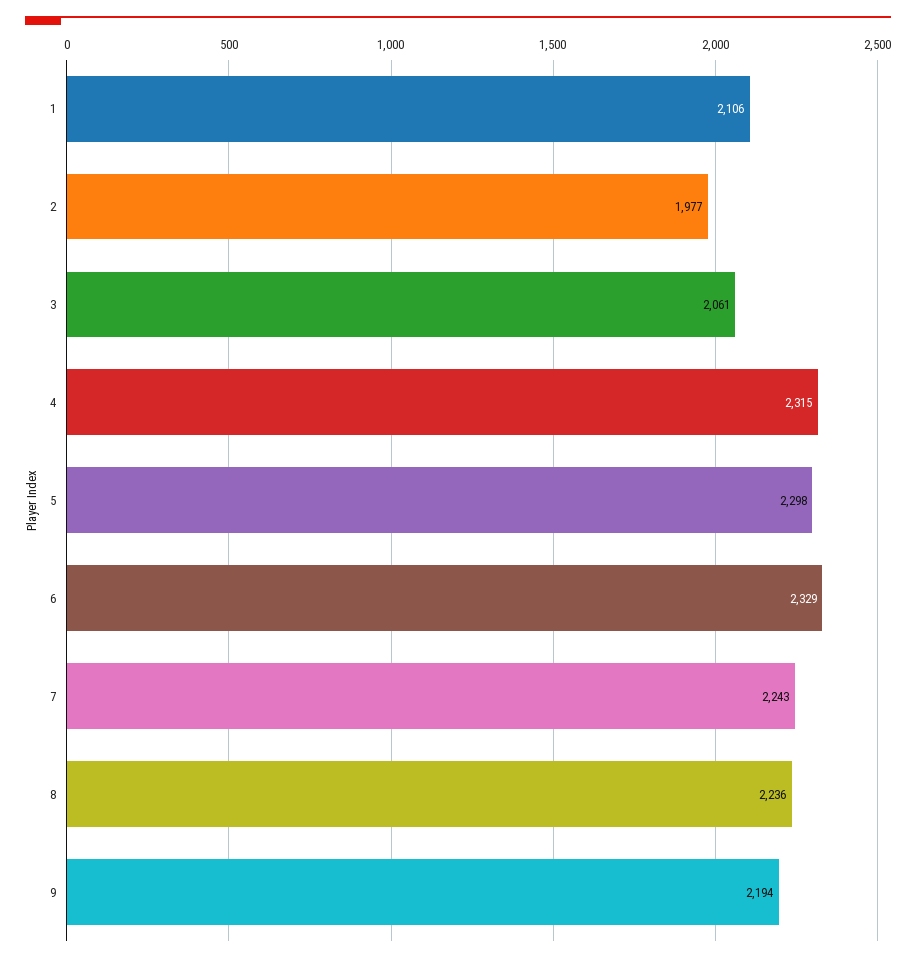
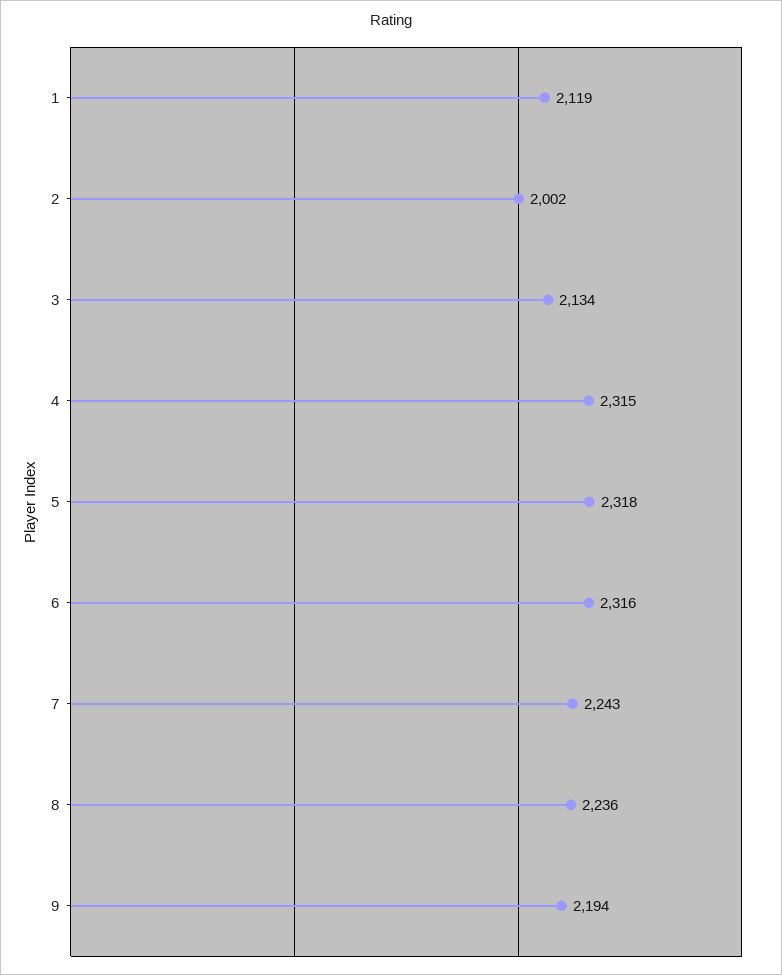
  {
-   "1": 2106,
+   "1": 2119,
-   "2": 1977,
+   "2": 2002,
-   "3": 2061,
+   "3": 2134,
    "4": 2315,
-   "5": 2298,
+   "5": 2318,
-   "6": 2329,
+   "6": 2316,
    "7": 2243,
    "8": 2236,
    "9": 2194
  }

